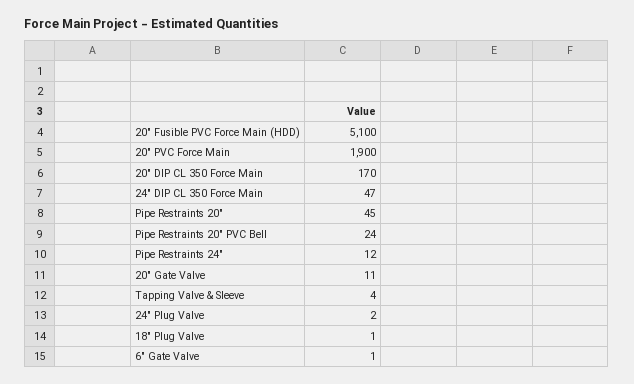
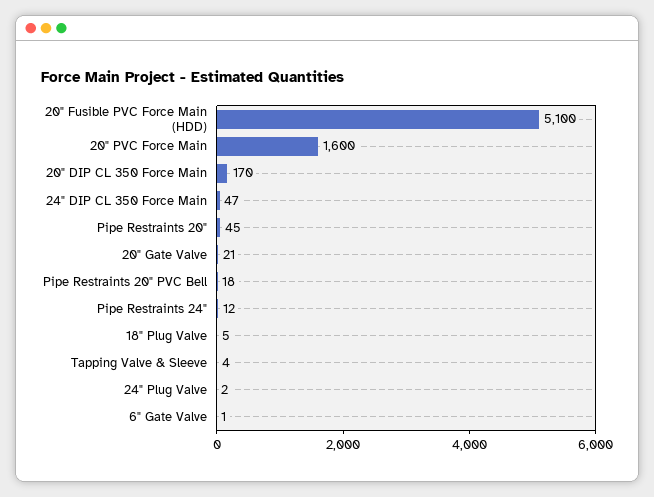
  {
    "20\" Fusible PVC Force Main (HDD)": 5100,
-   "20\" PVC Force Main": 1900,
+   "20\" PVC Force Main": 1600,
    "20\" DIP CL 350 Force Main": 170,
    "24\" DIP CL 350 Force Main": 47,
    "Pipe Restraints 20\"": 45,
-   "Pipe Restraints 20\" PVC Bell": 24,
+   "Pipe Restraints 20\" PVC Bell": 18,
    "Pipe Restraints 24\"": 12,
-   "20\" Gate Valve": 11,
+   "20\" Gate Valve": 21,
    "Tapping Valve & Sleeve": 4,
    "24\" Plug Valve": 2,
-   "18\" Plug Valve": 1,
+   "18\" Plug Valve": 5,
    "6\" Gate Valve": 1
  }

